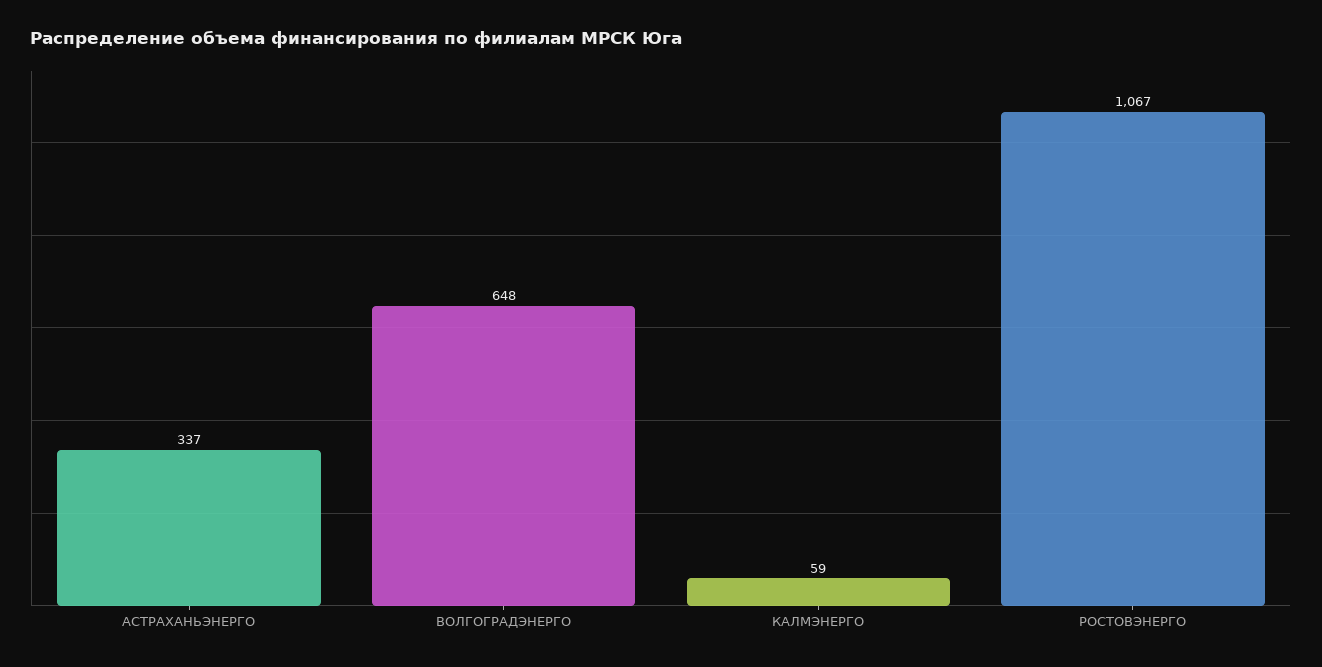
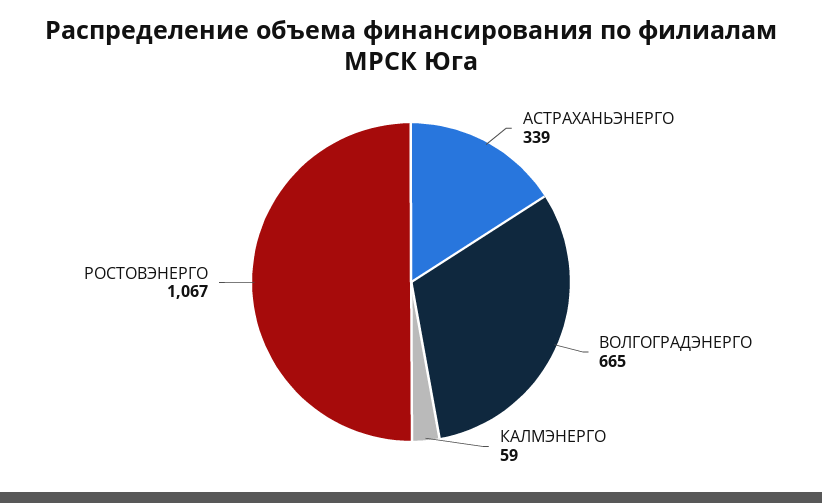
  {
-   "АСТРАХАНЬЭНЕРГО": 337,
+   "АСТРАХАНЬЭНЕРГО": 339,
-   "ВОЛГОГРАДЭНЕРГО": 648,
+   "ВОЛГОГРАДЭНЕРГО": 665,
    "КАЛМЭНЕРГО": 59,
    "РОСТОВЭНЕРГО": 1067
  }

